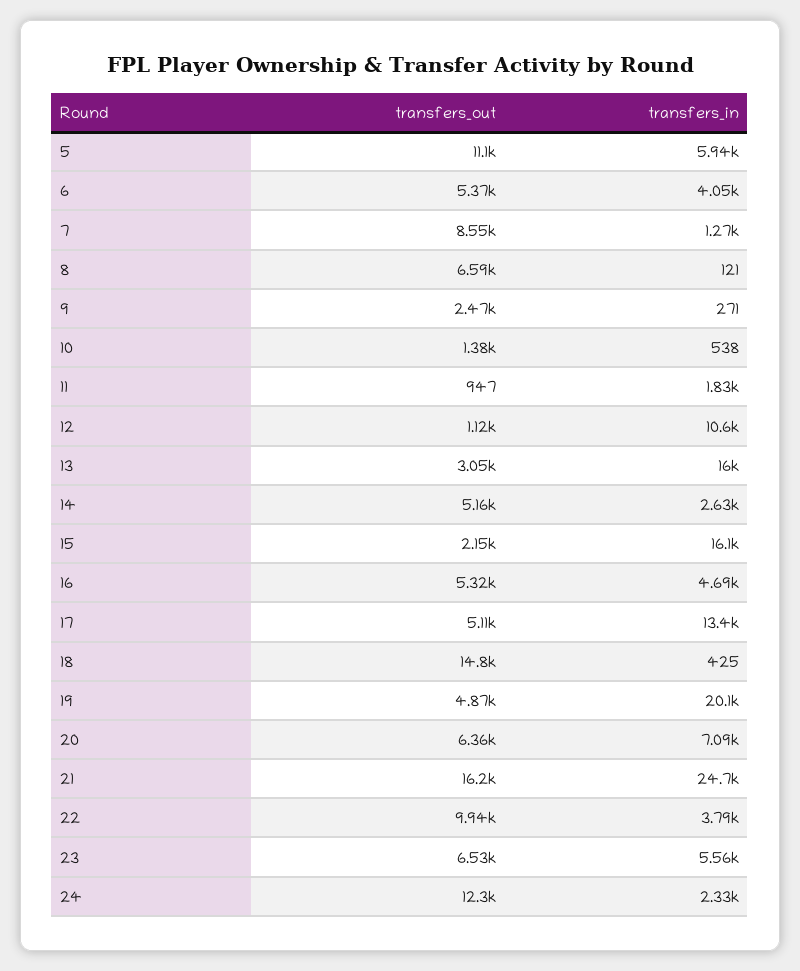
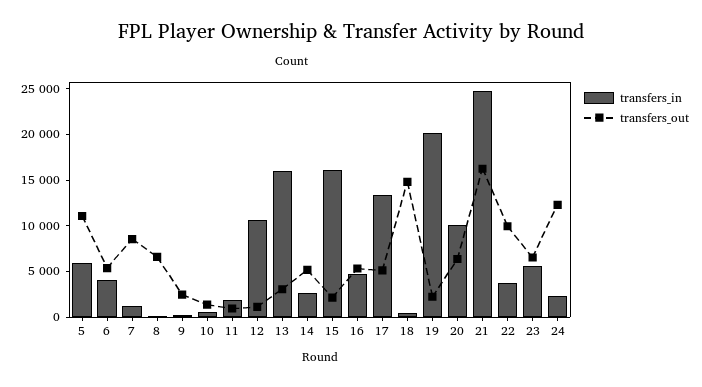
  {
    "transfers_out": {
      "5": 11100,
      "6": 5370,
      "7": 8550,
      "8": 6590,
      "9": 2470,
      "10": 1380,
      "11": 947,
      "12": 1120,
      "13": 3050,
      "14": 5160,
      "15": 2150,
      "16": 5320,
      "17": 5110,
      "18": 14800,
-     "19": 4870,
+     "19": 2000,
      "20": 6360,
      "21": 16200,
      "22": 9940,
      "23": 6530,
      "24": 12300
    },
    "transfers_in": {
      "5": 5940,
      "6": 4050,
      "7": 1270,
      "8": 121,
      "9": 271,
      "10": 538,
      "11": 1830,
      "12": 10600,
      "13": 16000,
      "14": 2630,
      "15": 16100,
      "16": 4690,
      "17": 13400,
      "18": 425,
      "19": 20100,
-     "20": 7090,
+     "20": 10000,
      "21": 24700,
      "22": 3790,
      "23": 5560,
      "24": 2330
    }
  }

